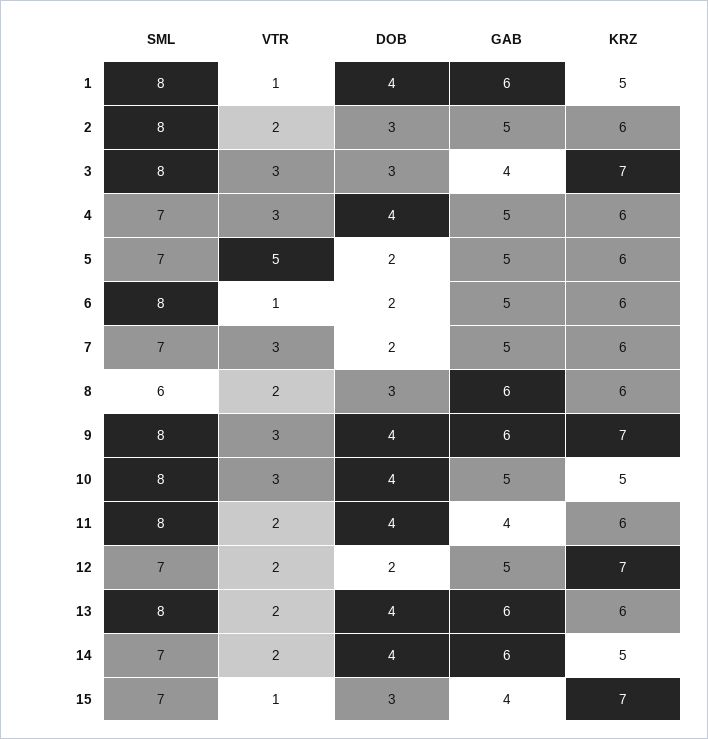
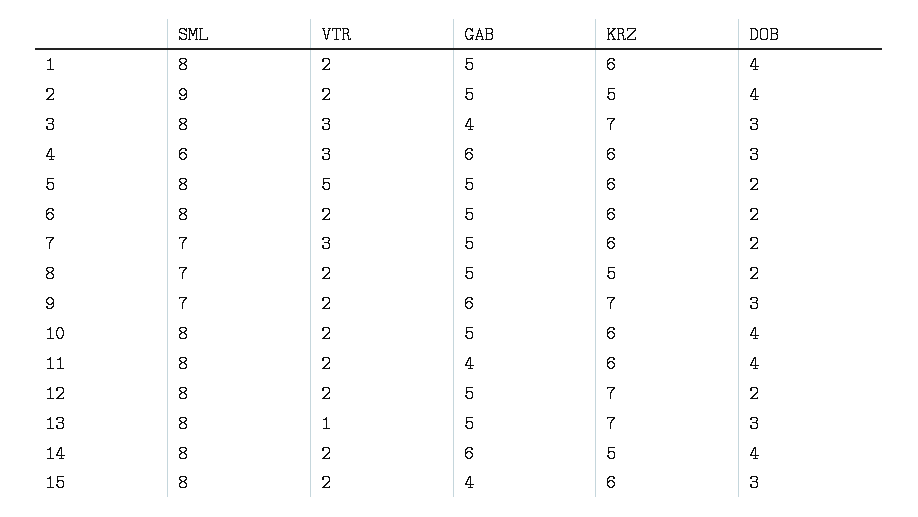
  {
    "SML": {
      "1": 8,
-     "2": 8,
+     "2": 9,
      "3": 8,
-     "4": 7,
+     "4": 6,
-     "5": 7,
+     "5": 8,
      "6": 8,
      "7": 7,
-     "8": 6,
+     "8": 7,
-     "9": 8,
+     "9": 7,
      "10": 8,
      "11": 8,
-     "12": 7,
+     "12": 8,
      "13": 8,
-     "14": 7,
+     "14": 8,
-     "15": 7
+     "15": 8
    },
    "VTR": {
-     "1": 1,
+     "1": 2,
      "2": 2,
      "3": 3,
      "4": 3,
      "5": 5,
-     "6": 1,
+     "6": 2,
      "7": 3,
      "8": 2,
-     "9": 3,
+     "9": 2,
-     "10": 3,
+     "10": 2,
      "11": 2,
      "12": 2,
-     "13": 2,
+     "13": 1,
      "14": 2,
-     "15": 1
+     "15": 2
    },
    "DOB": {
      "1": 4,
-     "2": 3,
+     "2": 4,
      "3": 3,
-     "4": 4,
+     "4": 3,
      "5": 2,
      "6": 2,
      "7": 2,
-     "8": 3,
+     "8": 2,
-     "9": 4,
+     "9": 3,
      "10": 4,
      "11": 4,
      "12": 2,
-     "13": 4,
+     "13": 3,
      "14": 4,
      "15": 3
    },
    "GAB": {
-     "1": 6,
+     "1": 5,
      "2": 5,
      "3": 4,
-     "4": 5,
+     "4": 6,
      "5": 5,
      "6": 5,
      "7": 5,
-     "8": 6,
+     "8": 5,
      "9": 6,
      "10": 5,
      "11": 4,
      "12": 5,
-     "13": 6,
+     "13": 5,
      "14": 6,
      "15": 4
    },
    "KRZ": {
-     "1": 5,
+     "1": 6,
-     "2": 6,
+     "2": 5,
      "3": 7,
      "4": 6,
      "5": 6,
      "6": 6,
      "7": 6,
-     "8": 6,
+     "8": 5,
      "9": 7,
-     "10": 5,
+     "10": 6,
      "11": 6,
      "12": 7,
-     "13": 6,
+     "13": 7,
      "14": 5,
-     "15": 7
+     "15": 6
    }
  }

